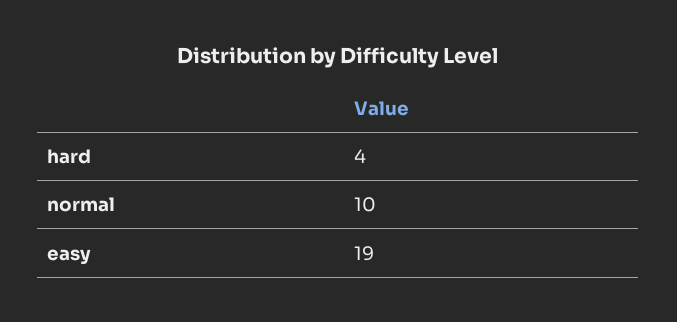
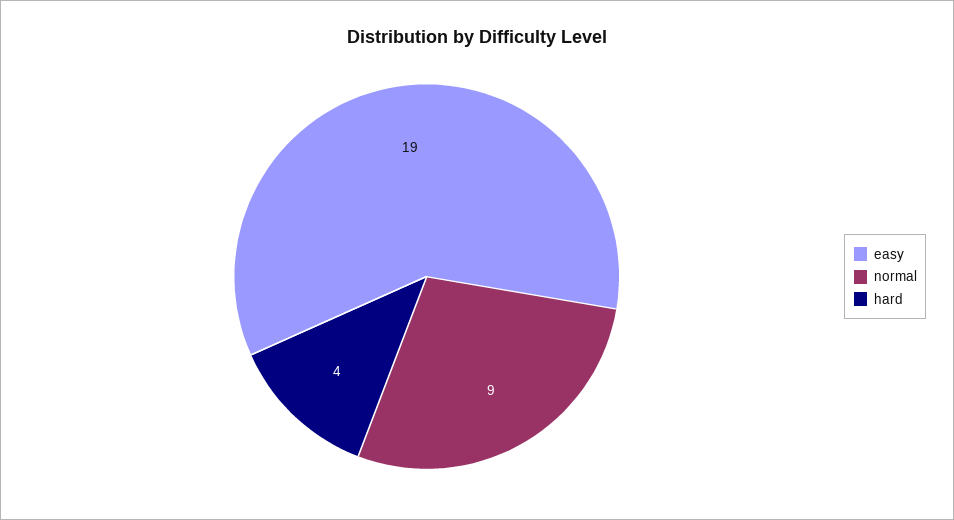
  {
    "hard": 4,
-   "normal": 10,
+   "normal": 9,
    "easy": 19
  }

